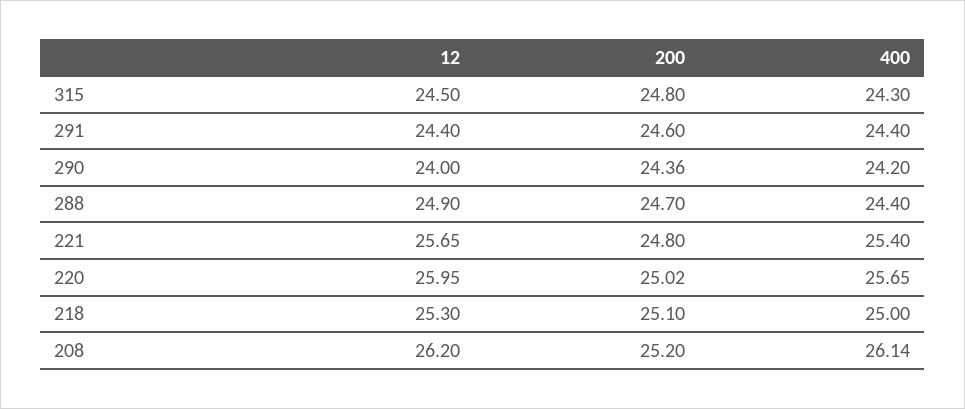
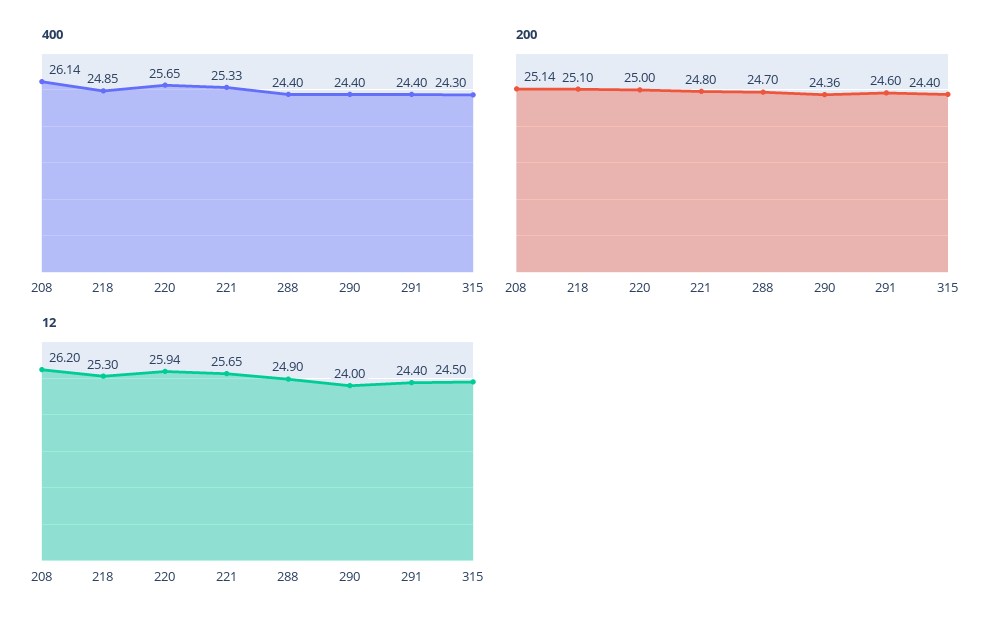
  {
    "12": {
      "315": 24.5,
      "291": 24.4,
      "290": 24,
      "288": 24.9,
      "221": 25.65,
-     "220": 25.95,
+     "220": 25.94,
      "218": 25.3,
      "208": 26.2
    },
    "200": {
-     "315": 24.8,
+     "315": 24.4,
      "291": 24.6,
      "290": 24.36,
      "288": 24.7,
      "221": 24.8,
-     "220": 25.02,
+     "220": 25,
      "218": 25.1,
-     "208": 25.2
+     "208": 25.14
    },
    "400": {
      "315": 24.3,
      "291": 24.4,
-     "290": 24.2,
+     "290": 24.4,
      "288": 24.4,
-     "221": 25.4,
+     "221": 25.33,
      "220": 25.65,
-     "218": 25,
+     "218": 24.85,
      "208": 26.14
    }
  }

